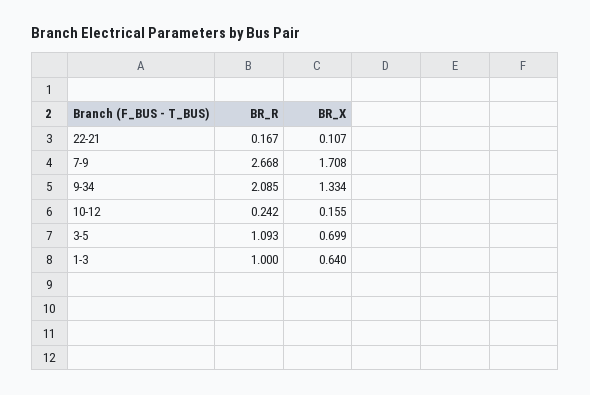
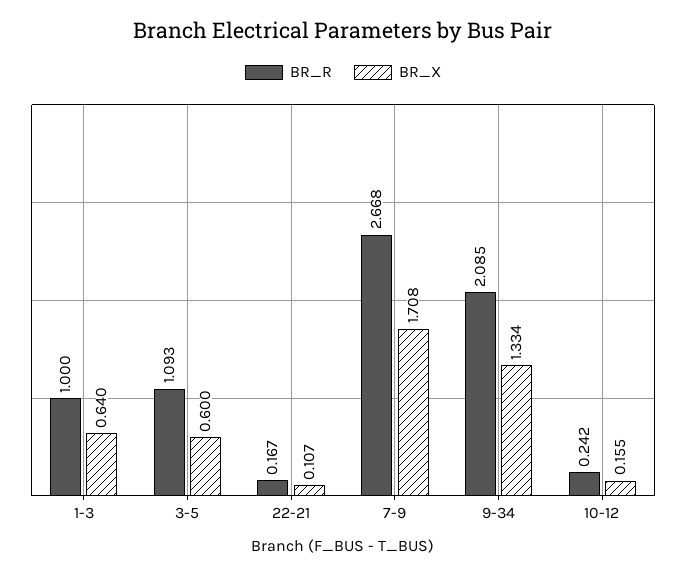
  {
    "BR_R": {
      "22-21": 0.167,
      "7-9": 2.668,
      "9-34": 2.085,
      "10-12": 0.242,
      "3-5": 1.093,
      "1-3": 1
    },
    "BR_X": {
      "22-21": 0.107,
      "7-9": 1.708,
      "9-34": 1.334,
      "10-12": 0.155,
-     "3-5": 0.699,
+     "3-5": 0.6,
      "1-3": 0.64
    }
  }

